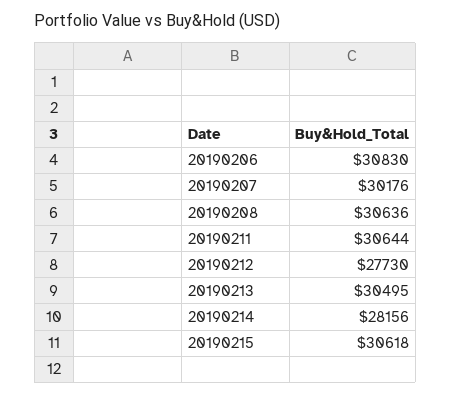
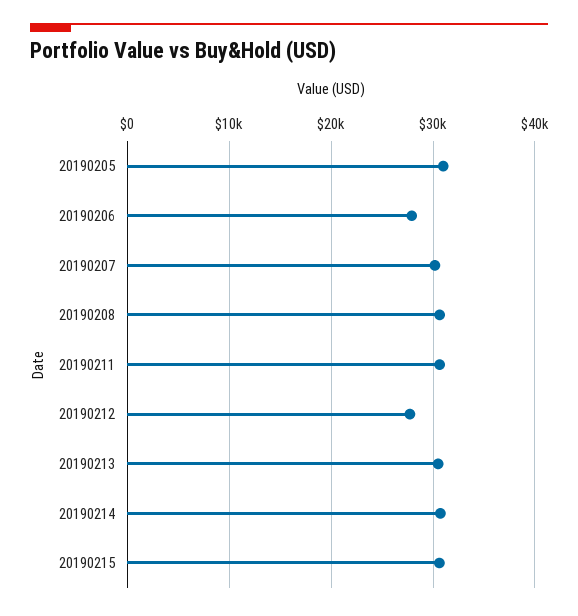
  {
-   "20190206": 30830,
+   "20190206": 28000,
    "20190207": 30176,
    "20190208": 30636,
    "20190211": 30644,
    "20190212": 27730,
    "20190213": 30495,
-   "20190214": 28156,
+   "20190214": 31000,
-   "20190215": 30618
+   "20190215": 30618,
+   "20190205": 31000
  }

